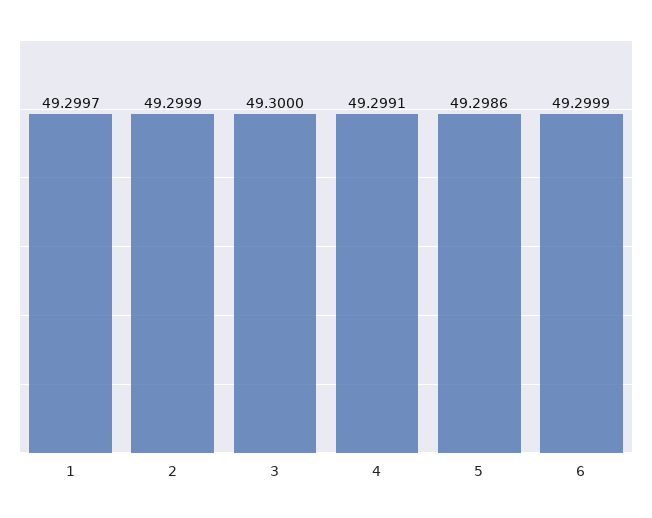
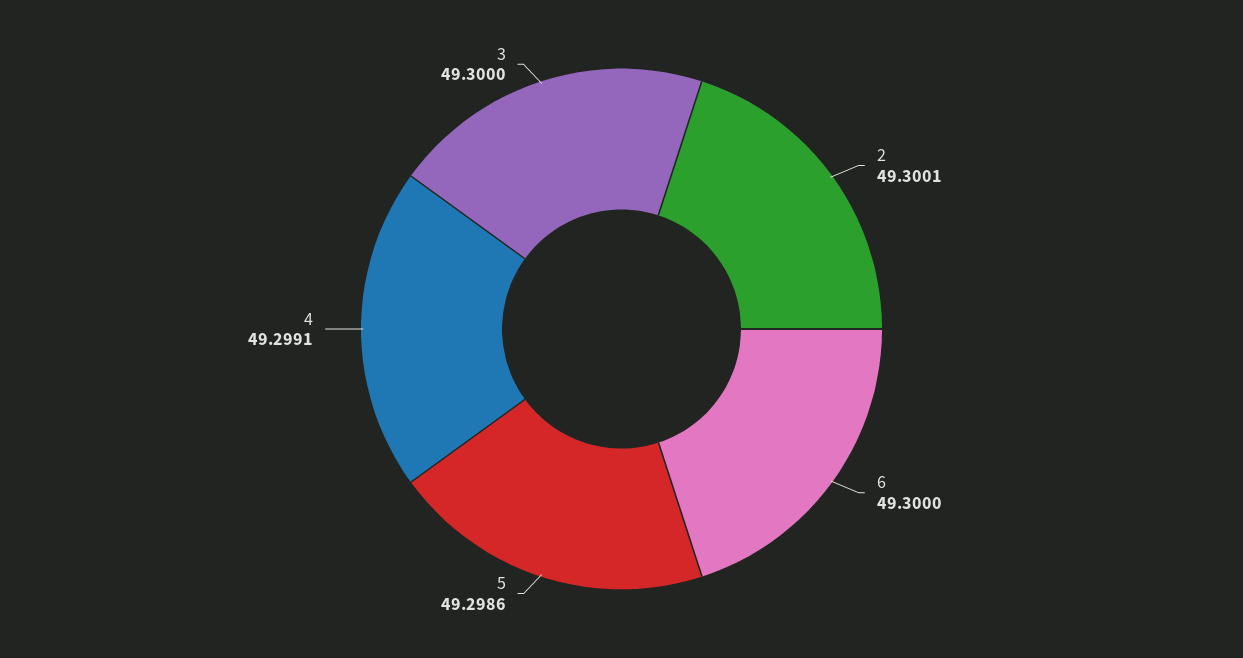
  {
-   "1": 49.2997,
-   "2": 49.2999,
+   "2": 49.3001,
    "3": 49.3,
    "4": 49.2991,
    "5": 49.2986,
-   "6": 49.2999
+   "6": 49.3
  }

